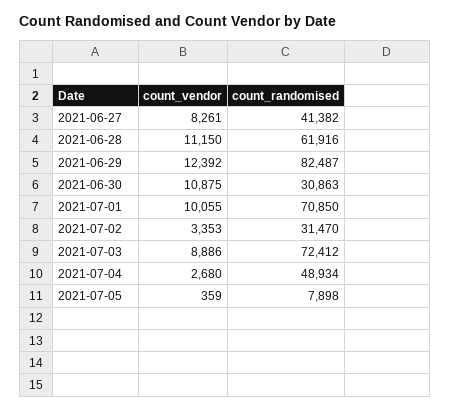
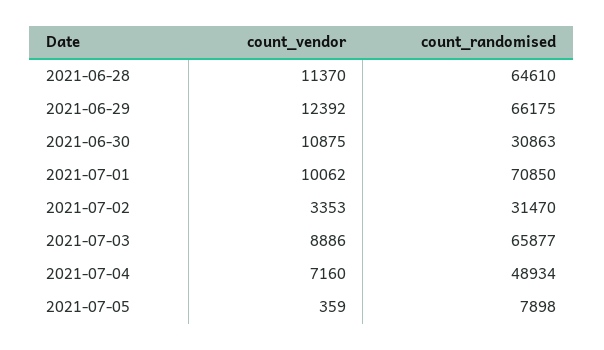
  {
    "count_vendor": {
-     "2021-06-27": 8261,
-     "2021-06-28": 11150,
+     "2021-06-28": 11370,
      "2021-06-29": 12392,
      "2021-06-30": 10875,
-     "2021-07-01": 10055,
+     "2021-07-01": 10062,
      "2021-07-02": 3353,
      "2021-07-03": 8886,
-     "2021-07-04": 2680,
+     "2021-07-04": 7160,
      "2021-07-05": 359
    },
    "count_randomised": {
-     "2021-06-27": 41382,
-     "2021-06-28": 61916,
+     "2021-06-28": 64610,
-     "2021-06-29": 82487,
+     "2021-06-29": 66175,
      "2021-06-30": 30863,
      "2021-07-01": 70850,
      "2021-07-02": 31470,
-     "2021-07-03": 72412,
+     "2021-07-03": 65877,
      "2021-07-04": 48934,
      "2021-07-05": 7898
    }
  }

